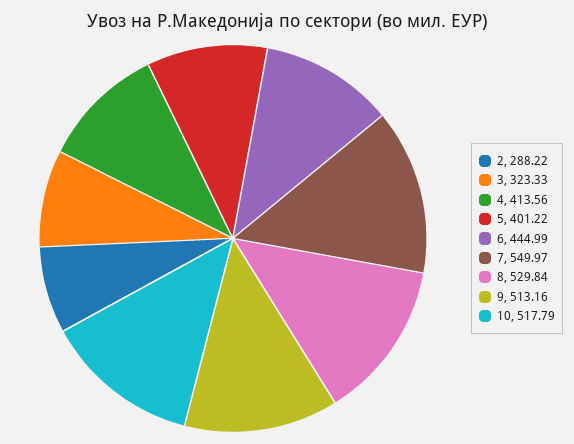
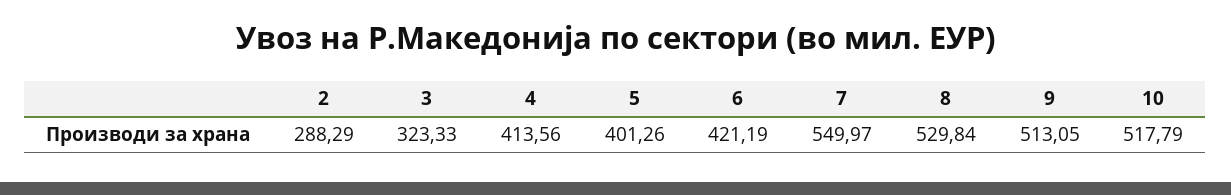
  {
-   "2": 288.22,
+   "2": 288.29,
    "3": 323.33,
    "4": 413.56,
-   "5": 401.22,
+   "5": 401.26,
-   "6": 444.99,
+   "6": 421.19,
    "7": 549.97,
    "8": 529.84,
-   "9": 513.16,
+   "9": 513.05,
    "10": 517.79
  }

